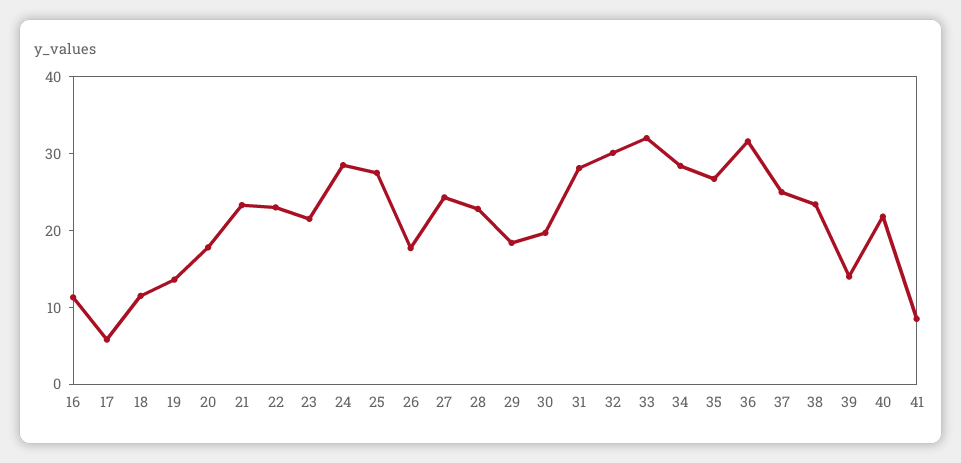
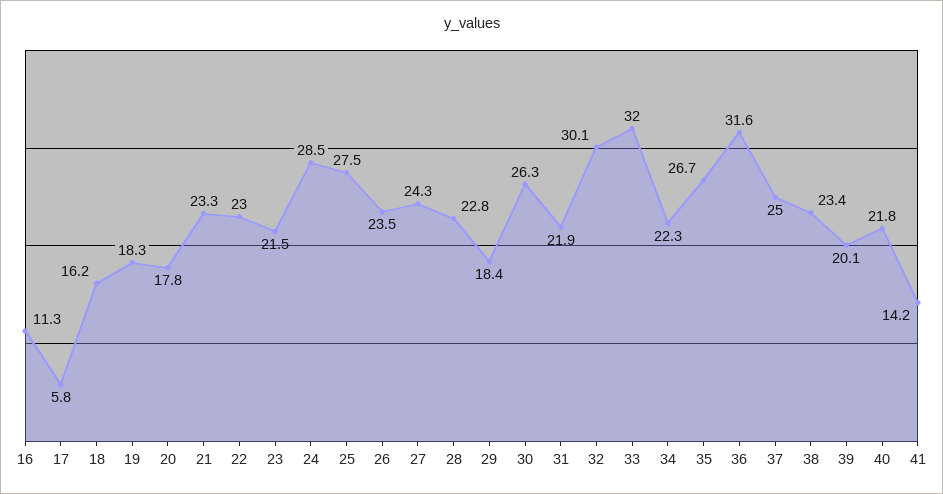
  {
    "16": 11.3,
    "17": 5.8,
-   "18": 12,
+   "18": 16.2,
-   "19": 14,
+   "19": 18.3,
    "20": 17.8,
    "21": 23.3,
    "22": 23,
    "23": 21.5,
    "24": 28.5,
    "25": 27.5,
-   "26": 18,
+   "26": 23.5,
    "27": 24.3,
    "28": 22.8,
    "29": 18.4,
-   "30": 20,
+   "30": 26.3,
-   "31": 28,
+   "31": 21.9,
    "32": 30.1,
    "33": 32,
-   "34": 28,
+   "34": 22.3,
    "35": 26.7,
    "36": 31.6,
    "37": 25,
    "38": 23.4,
-   "39": 14,
+   "39": 20.1,
    "40": 21.8,
-   "41": 8
+   "41": 14.2
  }

